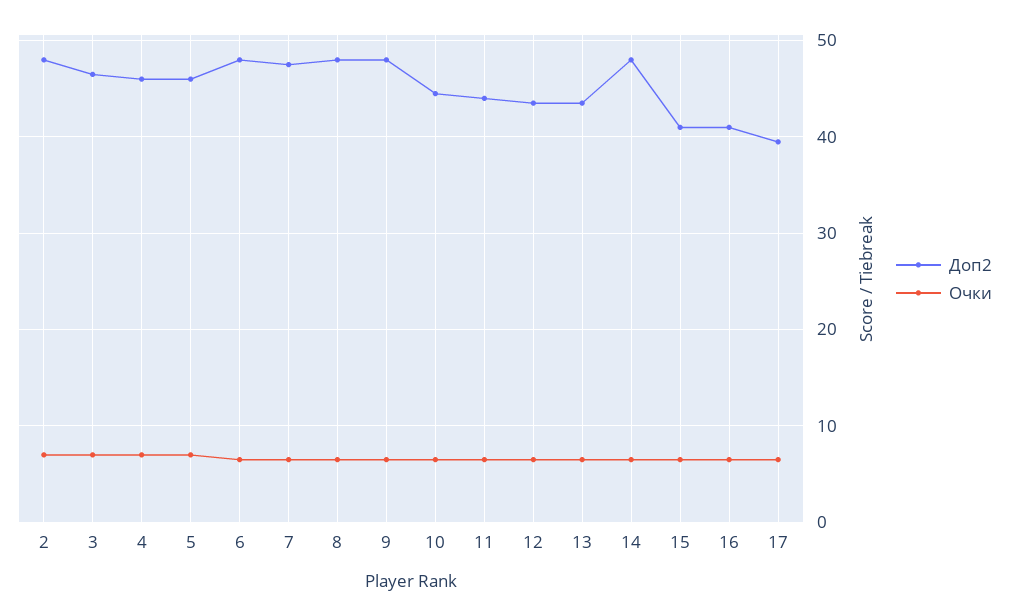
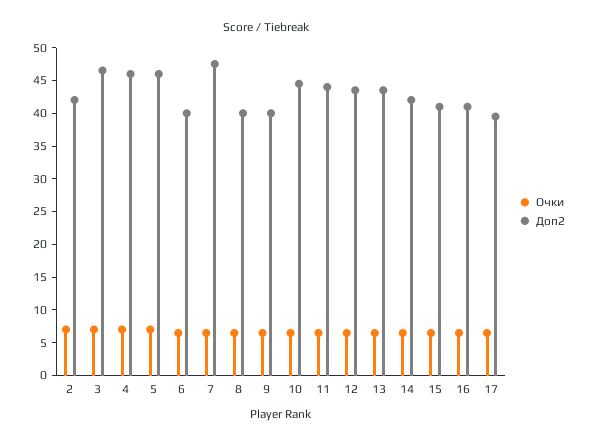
  {
    "Доп2": {
-     "2": 48,
+     "2": 42.5,
      "3": 47,
      "4": 46,
      "5": 46,
-     "6": 48,
+     "6": 40,
      "7": 48,
-     "8": 48,
+     "8": 40,
-     "9": 48,
+     "9": 40,
      "10": 45,
      "11": 44,
      "12": 44,
      "13": 44,
-     "14": 48,
+     "14": 42.5,
      "15": 41,
      "16": 41,
      "17": 40
    },
    "Очки": {
      "2": 7,
      "3": 7,
      "4": 7,
      "5": 7,
      "6": 7,
      "7": 7,
      "8": 7,
      "9": 7,
      "10": 7,
      "11": 7,
      "12": 7,
      "13": 7,
      "14": 7,
      "15": 7,
      "16": 7,
      "17": 7
    }
  }

